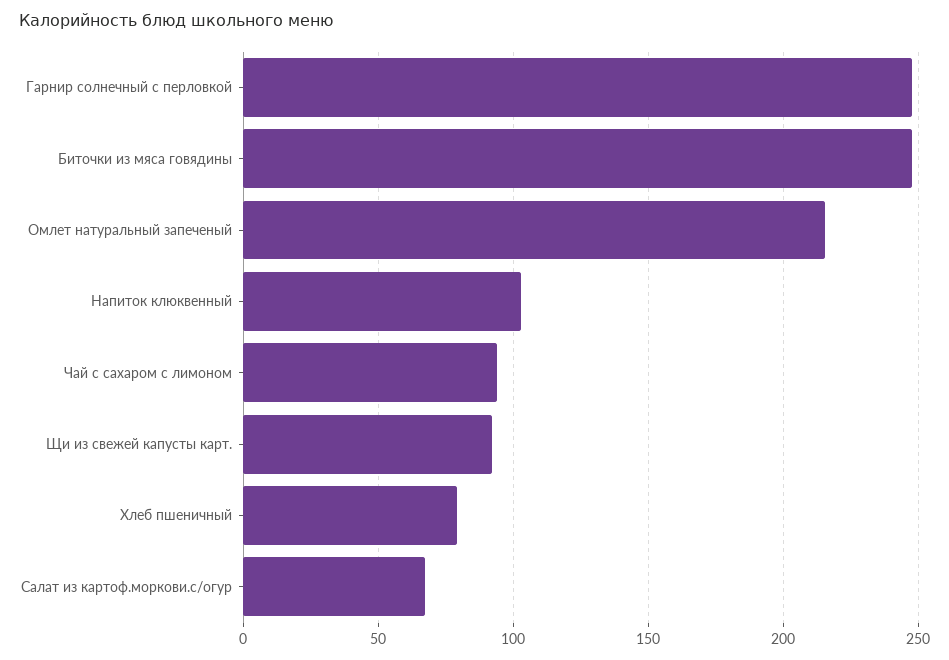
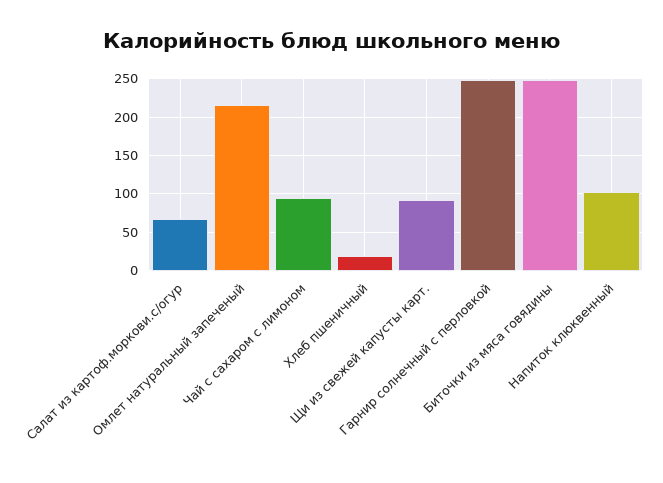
  {
    "Гарнир солнечный с перловкой": 250,
    "Биточки из мяса говядины": 250,
    "Омлет натуральный запеченый": 215,
    "Напиток клюквенный": 105,
    "Чай с сахаром с лимоном": 95,
    "Щи из свежей капусты карт.": 90,
-   "Хлеб пшеничный": 80,
+   "Хлеб пшеничный": 20,
    "Салат из картоф.моркови.с/огур": 65
  }

